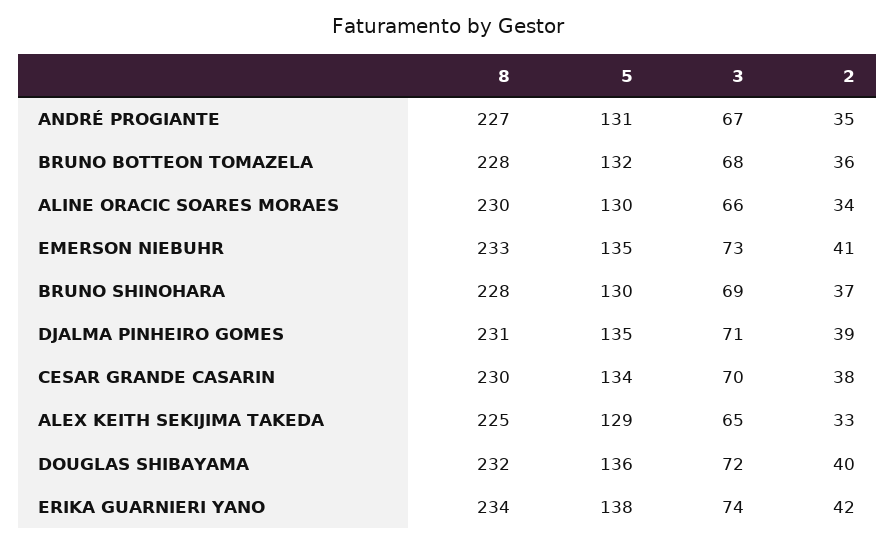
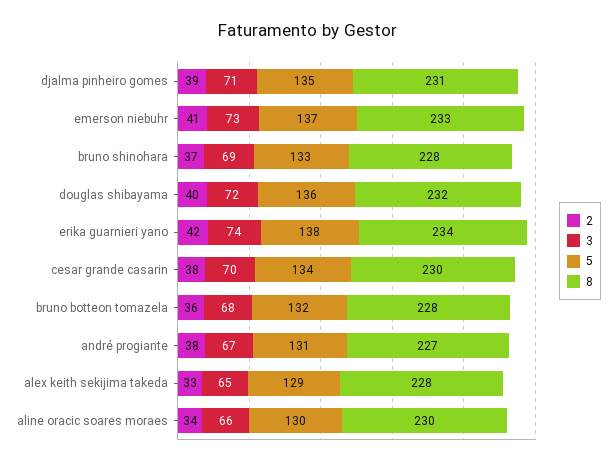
  {
    "8": {
      "ANDRÉ PROGIANTE": 227,
      "BRUNO BOTTEON TOMAZELA": 228,
      "ALINE ORACIC SOARES MORAES": 230,
      "EMERSON NIEBUHR": 233,
      "BRUNO SHINOHARA": 228,
      "DJALMA PINHEIRO GOMES": 231,
      "CESAR GRANDE CASARIN": 230,
-     "ALEX KEITH SEKIJIMA TAKEDA": 225,
+     "ALEX KEITH SEKIJIMA TAKEDA": 228,
      "DOUGLAS SHIBAYAMA": 232,
      "ERIKA GUARNIERI YANO": 234
    },
    "5": {
      "ANDRÉ PROGIANTE": 131,
      "BRUNO BOTTEON TOMAZELA": 132,
      "ALINE ORACIC SOARES MORAES": 130,
-     "EMERSON NIEBUHR": 135,
+     "EMERSON NIEBUHR": 137,
-     "BRUNO SHINOHARA": 130,
+     "BRUNO SHINOHARA": 133,
      "DJALMA PINHEIRO GOMES": 135,
      "CESAR GRANDE CASARIN": 134,
      "ALEX KEITH SEKIJIMA TAKEDA": 129,
      "DOUGLAS SHIBAYAMA": 136,
      "ERIKA GUARNIERI YANO": 138
    },
    "3": {
      "ANDRÉ PROGIANTE": 67,
      "BRUNO BOTTEON TOMAZELA": 68,
      "ALINE ORACIC SOARES MORAES": 66,
      "EMERSON NIEBUHR": 73,
      "BRUNO SHINOHARA": 69,
      "DJALMA PINHEIRO GOMES": 71,
      "CESAR GRANDE CASARIN": 70,
      "ALEX KEITH SEKIJIMA TAKEDA": 65,
      "DOUGLAS SHIBAYAMA": 72,
      "ERIKA GUARNIERI YANO": 74
    },
    "2": {
-     "ANDRÉ PROGIANTE": 35,
+     "ANDRÉ PROGIANTE": 38,
      "BRUNO BOTTEON TOMAZELA": 36,
      "ALINE ORACIC SOARES MORAES": 34,
      "EMERSON NIEBUHR": 41,
      "BRUNO SHINOHARA": 37,
      "DJALMA PINHEIRO GOMES": 39,
      "CESAR GRANDE CASARIN": 38,
      "ALEX KEITH SEKIJIMA TAKEDA": 33,
      "DOUGLAS SHIBAYAMA": 40,
      "ERIKA GUARNIERI YANO": 42
    }
  }

